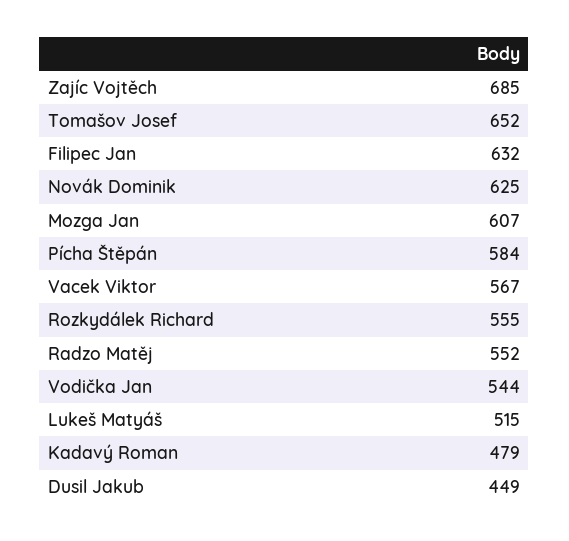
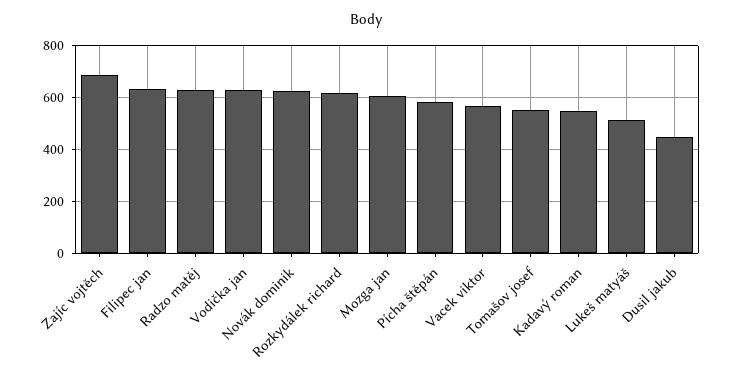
  {
    "Zajíc Vojtěch": 685,
-   "Tomašov Josef": 652,
+   "Tomašov Josef": 550,
    "Filipec Jan": 632,
    "Novák Dominik": 625,
    "Mozga Jan": 607,
    "Pícha Štěpán": 584,
    "Vacek Viktor": 567,
-   "Rozkydálek Richard": 555,
+   "Rozkydálek Richard": 625,
-   "Radzo Matěj": 552,
+   "Radzo Matěj": 625,
-   "Vodička Jan": 544,
+   "Vodička Jan": 625,
    "Lukeš Matyáš": 515,
-   "Kadavý Roman": 479,
+   "Kadavý Roman": 550,
    "Dusil Jakub": 449
  }

